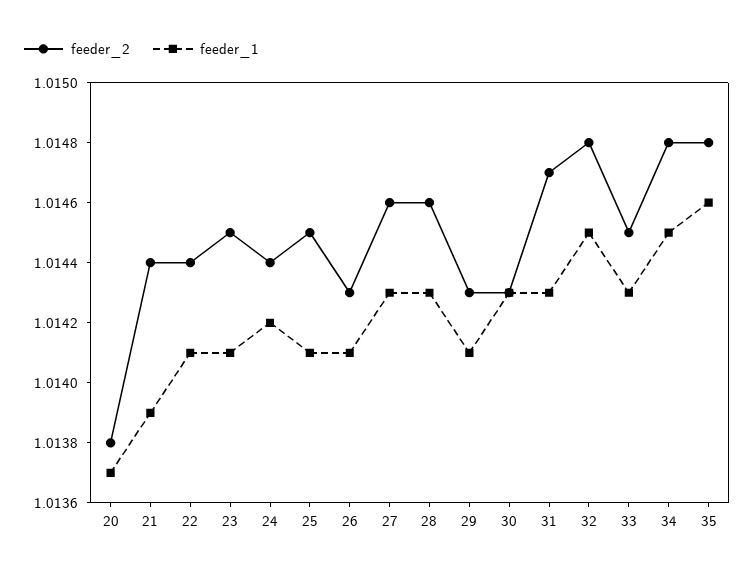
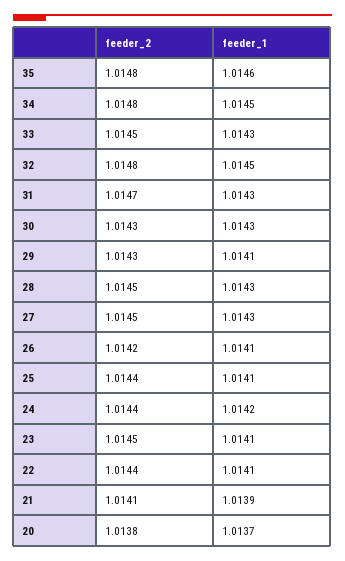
  {
    "feeder_2": {
      "20": 1.0138,
-     "21": 1.0144,
+     "21": 1.0141,
      "22": 1.0144,
      "23": 1.0145,
      "24": 1.0144,
-     "25": 1.0145,
+     "25": 1.0144,
-     "26": 1.0143,
+     "26": 1.0142,
-     "27": 1.0146,
+     "27": 1.0145,
-     "28": 1.0146,
+     "28": 1.0145,
      "29": 1.0143,
      "30": 1.0143,
      "31": 1.0147,
      "32": 1.0148,
      "33": 1.0145,
      "34": 1.0148,
      "35": 1.0148
    },
    "feeder_1": {
      "20": 1.0137,
      "21": 1.0139,
      "22": 1.0141,
      "23": 1.0141,
      "24": 1.0142,
      "25": 1.0141,
      "26": 1.0141,
      "27": 1.0143,
      "28": 1.0143,
      "29": 1.0141,
      "30": 1.0143,
      "31": 1.0143,
      "32": 1.0145,
      "33": 1.0143,
      "34": 1.0145,
      "35": 1.0146
    }
  }

